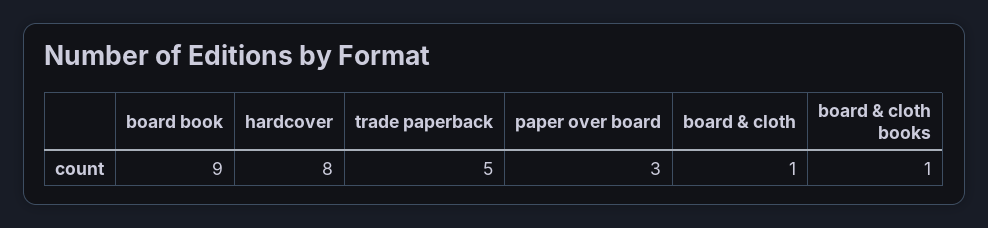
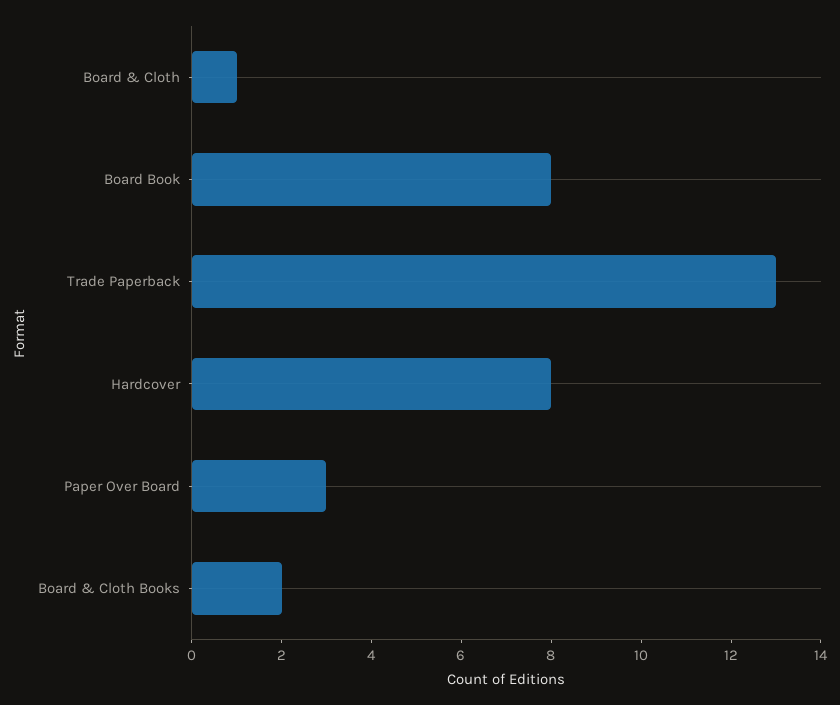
  {
-   "board book": 9,
+   "board book": 8,
    "hardcover": 8,
-   "trade paperback": 5,
+   "trade paperback": 13,
    "paper over board": 3,
    "board & cloth": 1,
-   "board & cloth books": 1
+   "board & cloth books": 2
  }

